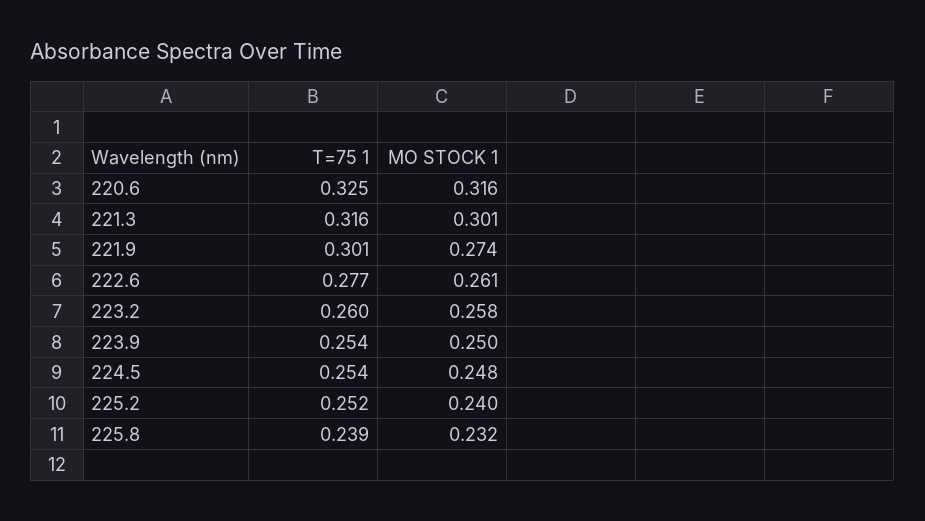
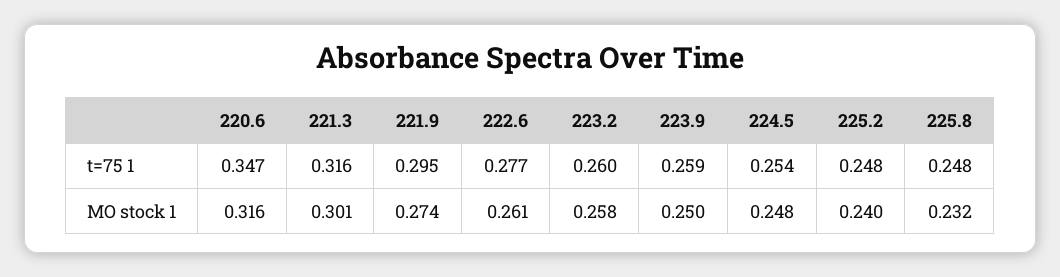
  {
    "T=75 1": {
-     "220.6": 0.325,
+     "220.6": 0.347,
      "221.3": 0.316,
-     "221.9": 0.301,
+     "221.9": 0.295,
      "222.6": 0.277,
      "223.2": 0.26,
-     "223.9": 0.254,
+     "223.9": 0.259,
      "224.5": 0.254,
-     "225.2": 0.252,
+     "225.2": 0.248,
-     "225.8": 0.239
+     "225.8": 0.248
    },
    "MO STOCK 1": {
      "220.6": 0.316,
      "221.3": 0.301,
      "221.9": 0.274,
      "222.6": 0.261,
      "223.2": 0.258,
      "223.9": 0.25,
      "224.5": 0.248,
      "225.2": 0.24,
      "225.8": 0.232
    }
  }

